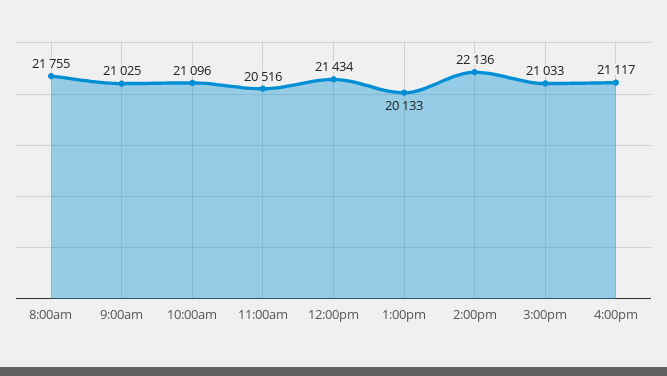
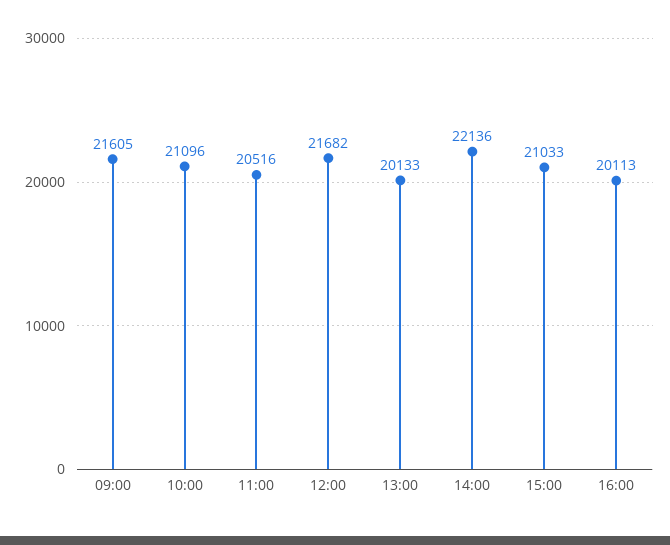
  {
-   "8:00am": 21755,
-   "9:00am": 21025,
+   "9:00am": 21605,
    "10:00am": 21096,
    "11:00am": 20516,
-   "12:00pm": 21434,
+   "12:00pm": 21682,
    "1:00pm": 20133,
    "2:00pm": 22136,
    "3:00pm": 21033,
-   "4:00pm": 21117
+   "4:00pm": 20113
  }

